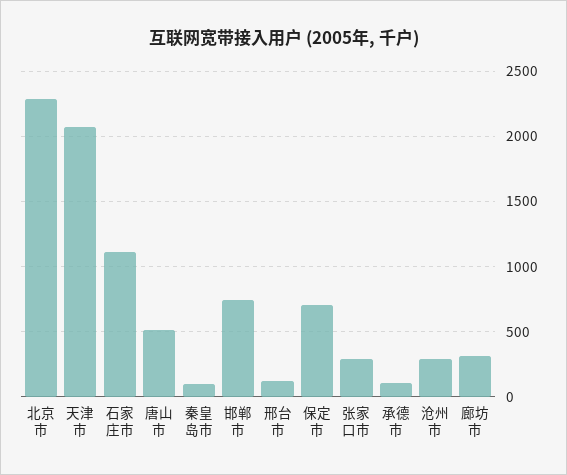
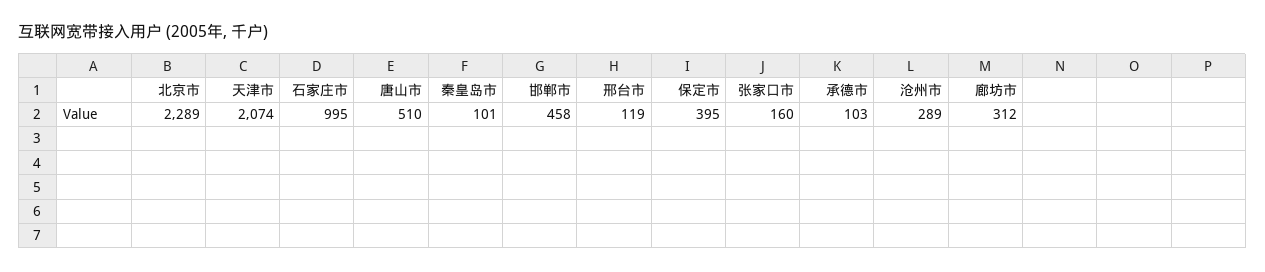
  {
    "北京市": 2289,
    "天津市": 2074,
-   "石家庄市": 1100,
+   "石家庄市": 995,
    "唐山市": 510,
    "秦皇岛市": 101,
-   "邯郸市": 750,
+   "邯郸市": 458,
    "邢台市": 119,
-   "保定市": 700,
+   "保定市": 395,
-   "张家口市": 300,
+   "张家口市": 160,
    "承德市": 103,
    "沧州市": 289,
    "廊坊市": 312
  }

